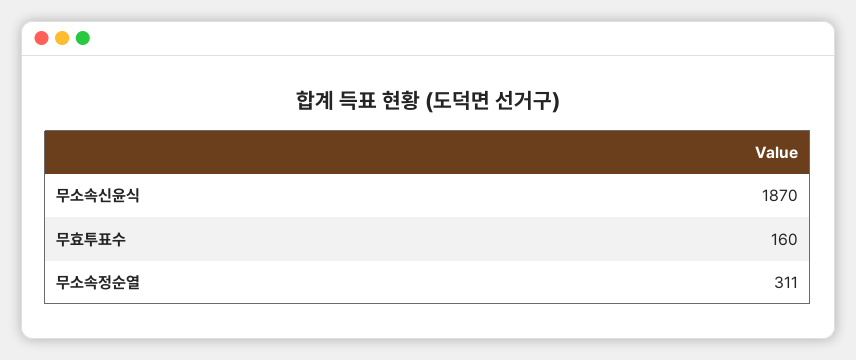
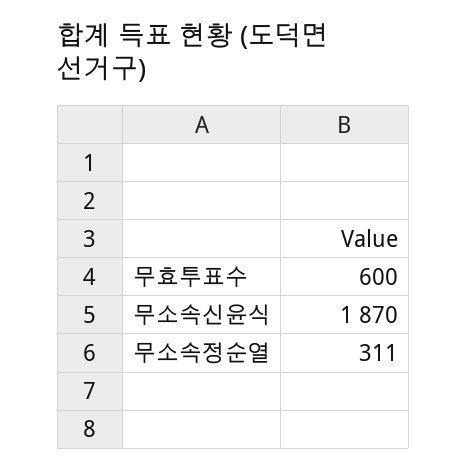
  {
    "무소속신윤식": 1870,
-   "무효투표수": 160,
+   "무효투표수": 600,
    "무소속정순열": 311
  }

